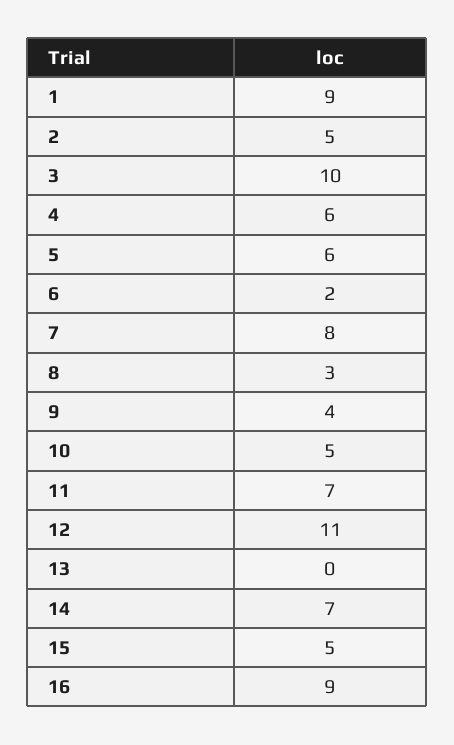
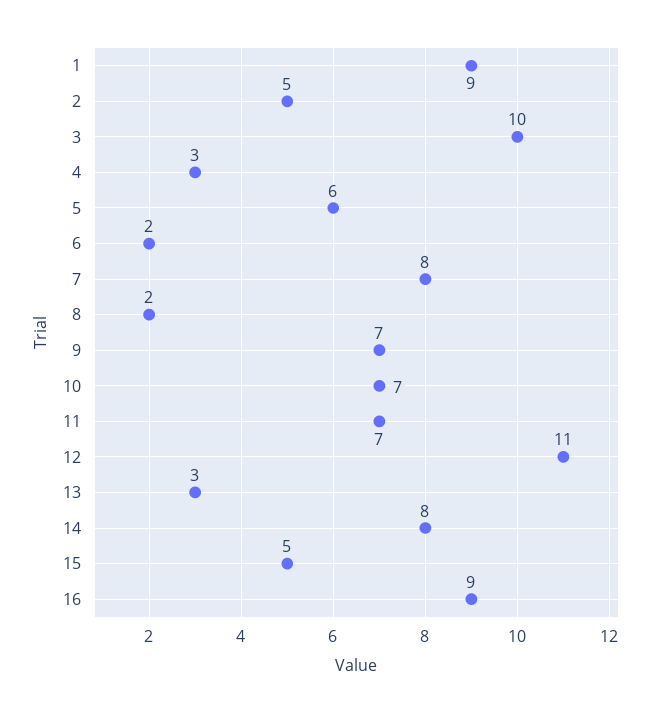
  {
    "1": 9,
    "2": 5,
    "3": 10,
-   "4": 6,
+   "4": 3,
    "5": 6,
    "6": 2,
    "7": 8,
-   "8": 3,
+   "8": 2,
-   "9": 4,
+   "9": 7,
-   "10": 5,
+   "10": 7,
    "11": 7,
    "12": 11,
-   "13": 0,
+   "13": 3,
-   "14": 7,
+   "14": 8,
    "15": 5,
    "16": 9
  }

